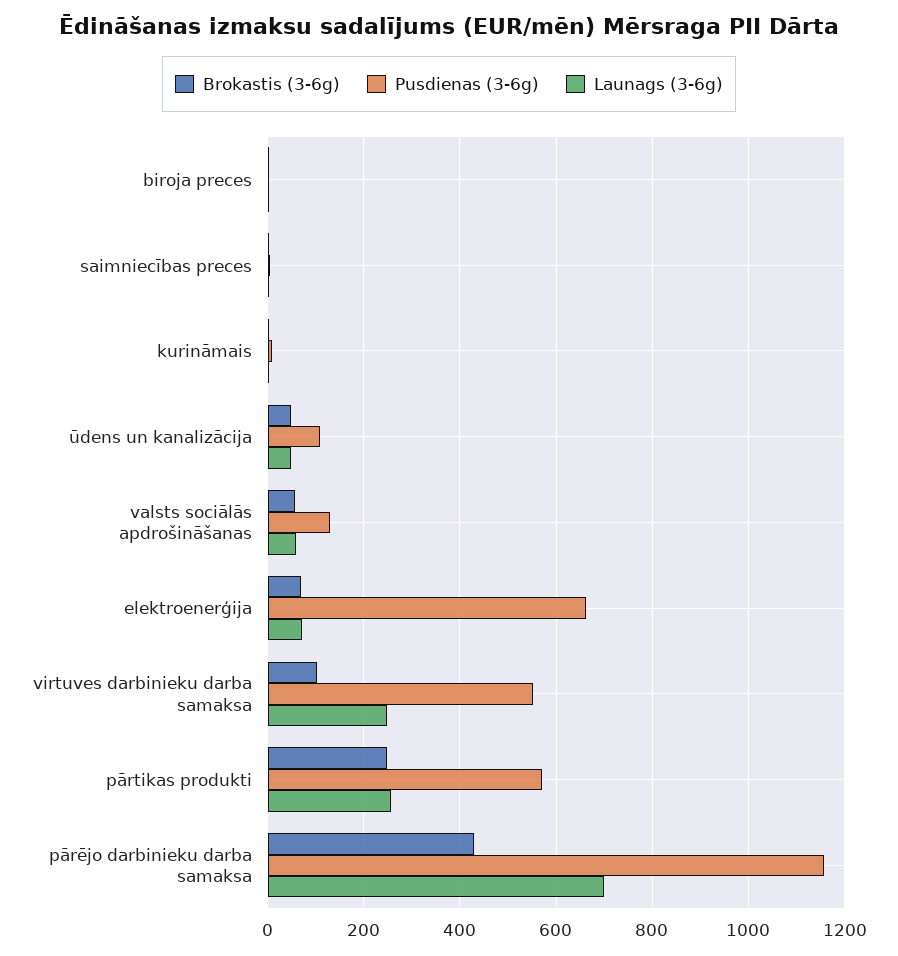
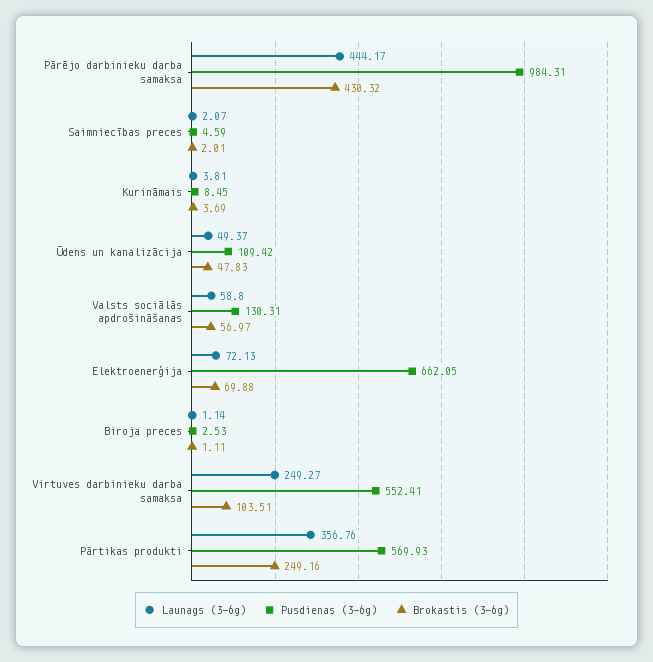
  {
    "Brokastis (3-6g)": {
      "biroja preces": 1.11,
      "saimniecības preces": 2.01,
      "kurināmais": 3.69,
      "ūdens un kanalizācija": 47.83,
      "valsts sociālās apdrošināšanas": 56.97,
      "elektroenerģija": 69.88,
      "virtuves darbinieku darba samaksa": 103.51,
      "pārtikas produkti": 249.16,
      "pārējo darbinieku darba samaksa": 430.32
    },
    "Pusdienas (3-6g)": {
      "biroja preces": 2.53,
      "saimniecības preces": 4.59,
      "kurināmais": 8.45,
      "ūdens un kanalizācija": 109.42,
      "valsts sociālās apdrošināšanas": 130.31,
      "elektroenerģija": 662.05,
      "virtuves darbinieku darba samaksa": 552.41,
      "pārtikas produkti": 569.93,
-     "pārējo darbinieku darba samaksa": 1160
+     "pārējo darbinieku darba samaksa": 984.31
    },
    "Launags (3-6g)": {
      "biroja preces": 1.14,
      "saimniecības preces": 2.07,
      "kurināmais": 3.81,
      "ūdens un kanalizācija": 49.37,
      "valsts sociālās apdrošināšanas": 58.8,
      "elektroenerģija": 72.13,
      "virtuves darbinieku darba samaksa": 249.27,
-     "pārtikas produkti": 260,
+     "pārtikas produkti": 356.76,
-     "pārējo darbinieku darba samaksa": 700
+     "pārējo darbinieku darba samaksa": 444.17
    }
  }

